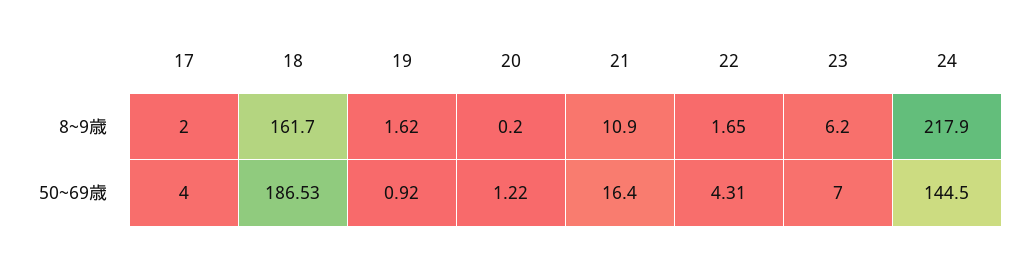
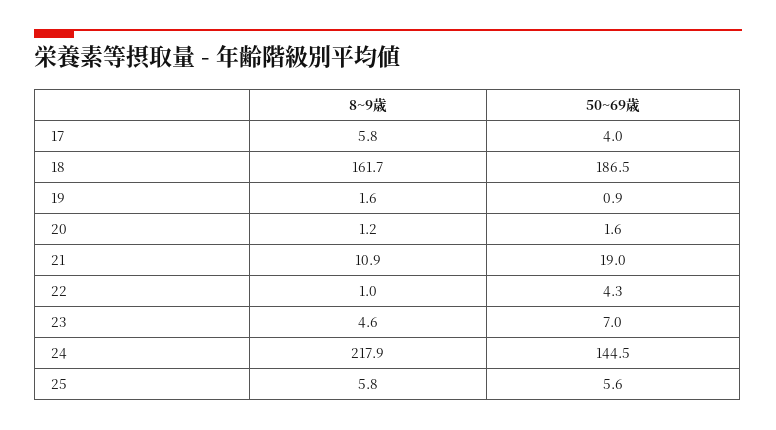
  {
    "17": {
-     "8~9歳": 2,
+     "8~9歳": 5.8,
      "50~69歳": 4
    },
    "18": {
      "8~9歳": 161.7,
      "50~69歳": 186.53
    },
    "19": {
      "8~9歳": 1.62,
      "50~69歳": 0.92
    },
    "20": {
-     "8~9歳": 0.2,
+     "8~9歳": 1.2,
-     "50~69歳": 1.22
+     "50~69歳": 1.6
    },
    "21": {
      "8~9歳": 10.9,
-     "50~69歳": 16.4
+     "50~69歳": 19
    },
    "22": {
-     "8~9歳": 1.65,
+     "8~9歳": 1,
      "50~69歳": 4.31
    },
    "23": {
-     "8~9歳": 6.2,
+     "8~9歳": 4.6,
      "50~69歳": 7
    },
    "24": {
      "8~9歳": 217.9,
      "50~69歳": 144.5
-   }
+   },
+   "25": {
+     "8~9歳": 5.8,
+     "50~69歳": 5.6
+   }
  }

